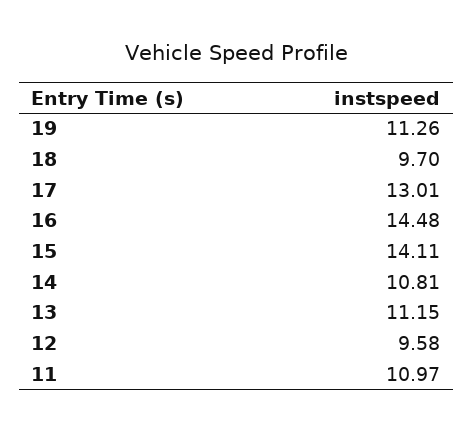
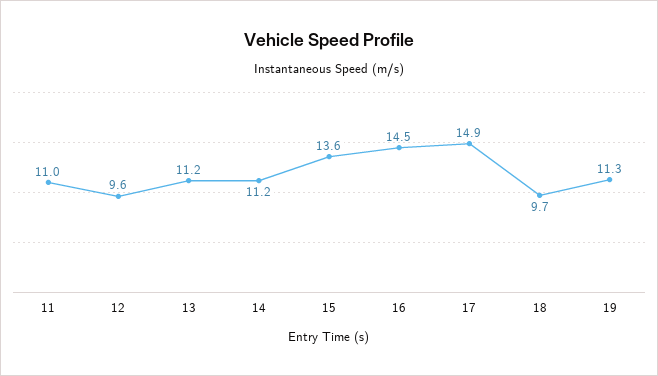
  {
    "19": 11.26,
    "18": 9.7,
-   "17": 13.01,
+   "17": 14.9,
    "16": 14.48,
-   "15": 14.11,
+   "15": 13.6,
-   "14": 10.81,
+   "14": 11.2,
    "13": 11.15,
    "12": 9.58,
    "11": 10.97
  }

